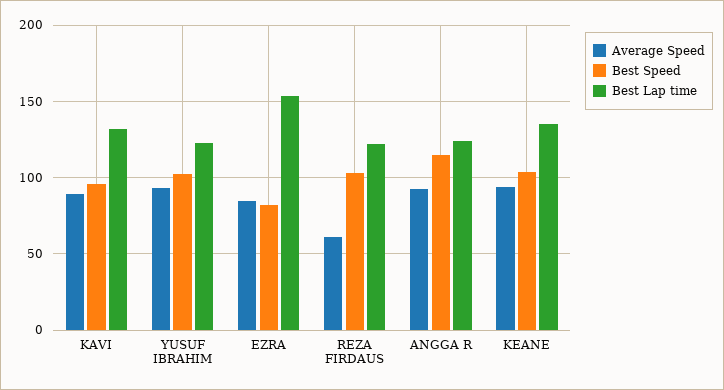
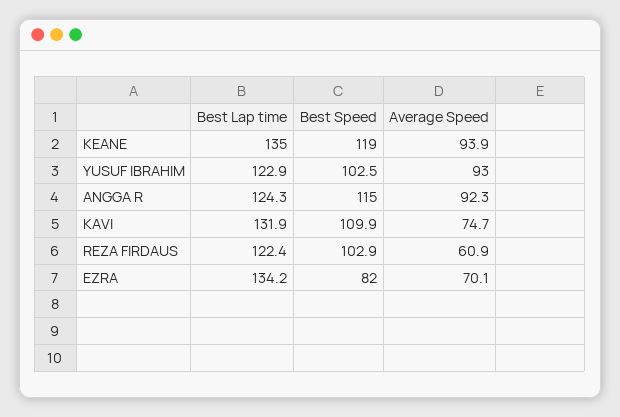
  {
    "Average Speed": {
-     "KAVI": 90,
+     "KAVI": 74.7,
      "YUSUF IBRAHIM": 93,
-     "EZRA": 85,
+     "EZRA": 70.1,
      "REZA FIRDAUS": 60.9,
      "ANGGA R": 92.3,
      "KEANE": 93.9
    },
    "Best Speed": {
-     "KAVI": 95,
+     "KAVI": 109.9,
      "YUSUF IBRAHIM": 102.5,
      "EZRA": 82,
      "REZA FIRDAUS": 102.9,
      "ANGGA R": 115,
-     "KEANE": 105
+     "KEANE": 119
    },
    "Best Lap time": {
      "KAVI": 131.9,
      "YUSUF IBRAHIM": 122.9,
-     "EZRA": 155,
+     "EZRA": 134.2,
      "REZA FIRDAUS": 122.4,
      "ANGGA R": 124.3,
      "KEANE": 135
    }
  }

